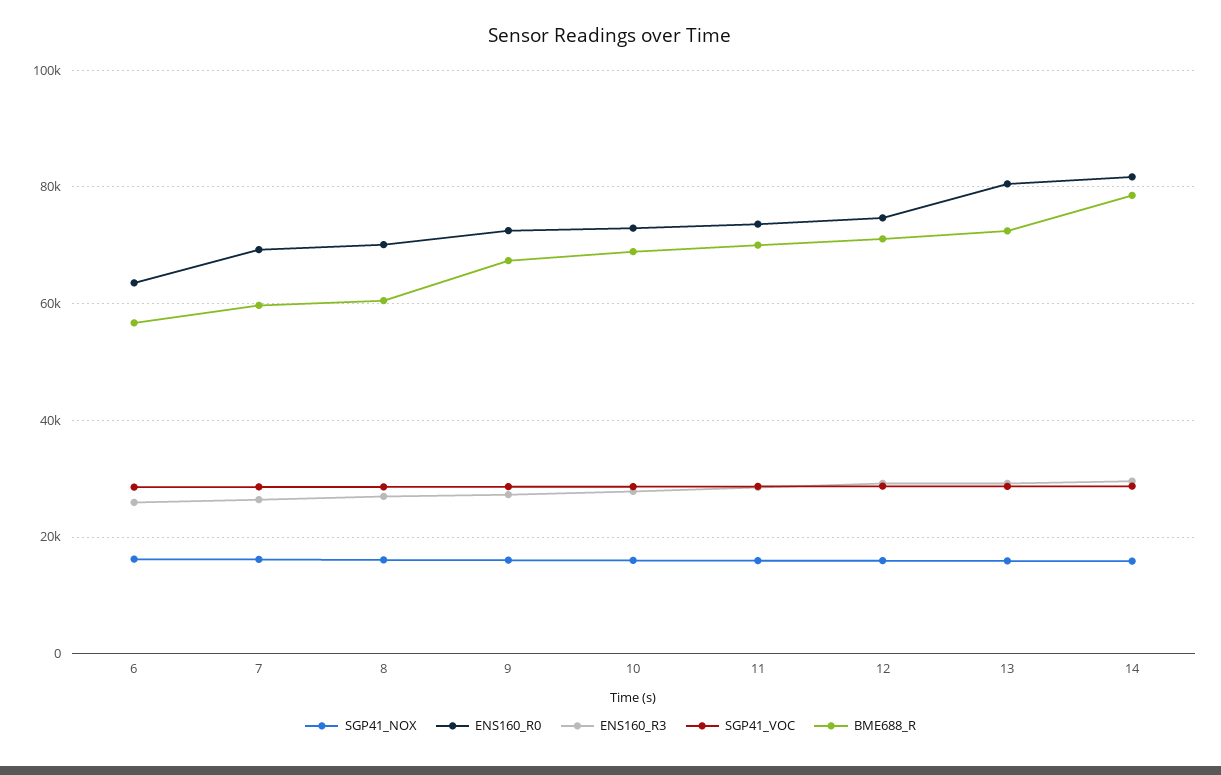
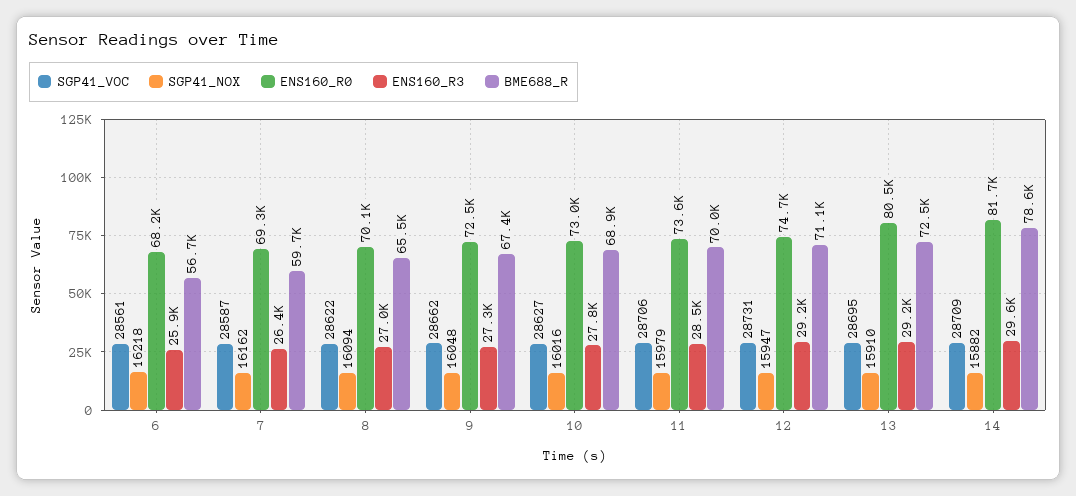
  {
    "SGP41_NOX": {
      "6": 16218,
      "7": 16162,
      "8": 16094,
      "9": 16048,
      "10": 16016,
      "11": 15979,
      "12": 15947,
      "13": 15910,
      "14": 15882
    },
    "ENS160_R0": {
-     "6": 64000,
+     "6": 68200,
      "7": 69300,
      "8": 70100,
      "9": 72500,
      "10": 73000,
      "11": 73600,
      "12": 74700,
      "13": 80500,
      "14": 81700
    },
    "ENS160_R3": {
      "6": 25900,
      "7": 26400,
      "8": 27000,
      "9": 27300,
      "10": 27800,
      "11": 28500,
      "12": 29200,
      "13": 29200,
      "14": 29600
    },
    "SGP41_VOC": {
      "6": 28561,
      "7": 28587,
      "8": 28622,
      "9": 28662,
      "10": 28627,
      "11": 28706,
      "12": 28731,
      "13": 28695,
      "14": 28709
    },
    "BME688_R": {
      "6": 56700,
      "7": 59700,
-     "8": 60000,
+     "8": 65500,
      "9": 67400,
      "10": 68900,
      "11": 70000,
      "12": 71100,
      "13": 72500,
      "14": 78600
    }
  }

